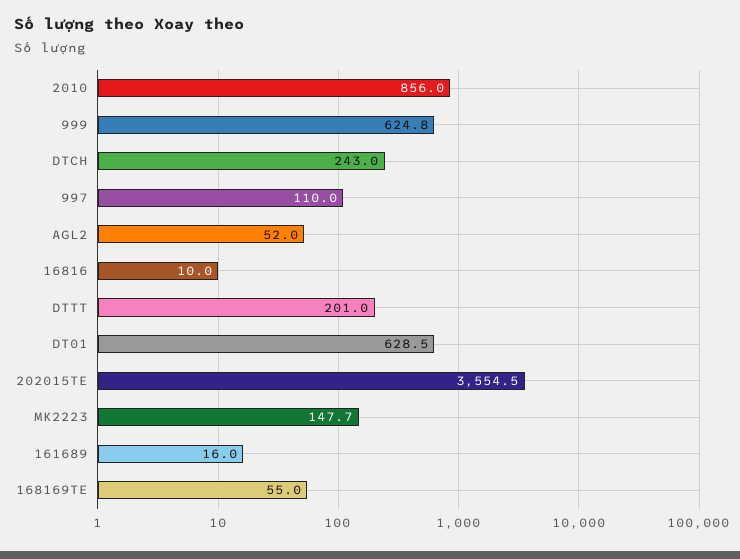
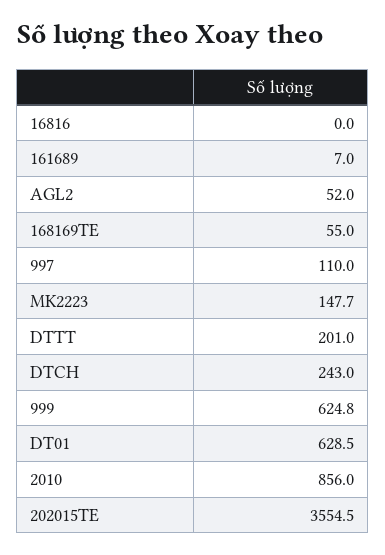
  {
    "2010": 856,
    "999": 624.8,
    "DTCH": 243,
    "997": 110,
    "AGL2": 52,
-   "16816": 10,
+   "16816": 0,
    "DTTT": 201,
    "DT01": 628.5,
    "202015TE": 3554.5,
    "MK2223": 147.7,
-   "161689": 16,
+   "161689": 7,
    "168169TE": 55
  }

